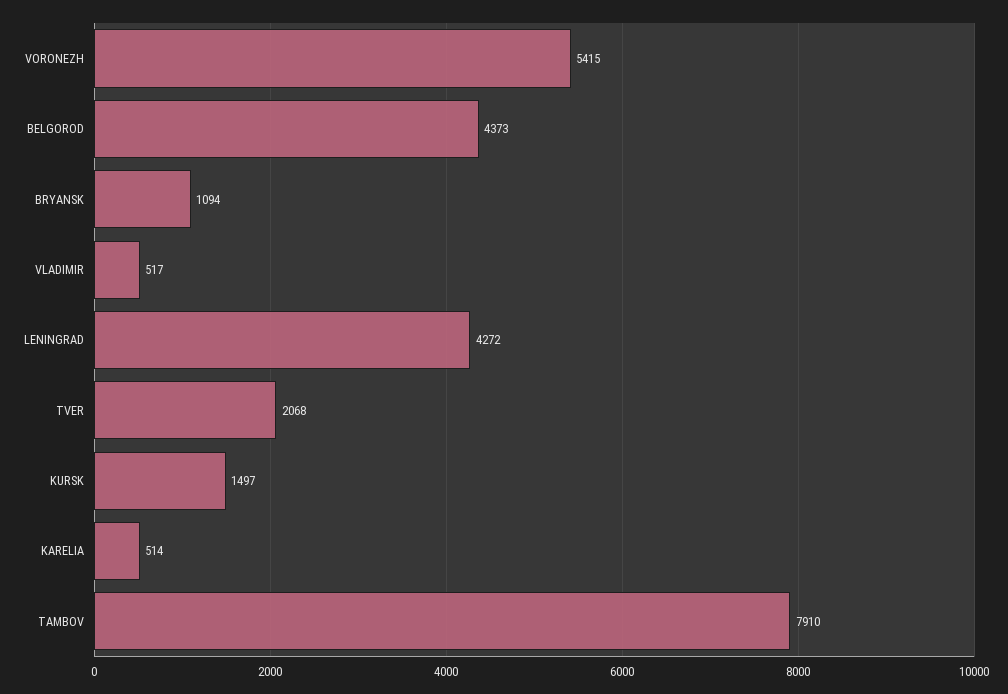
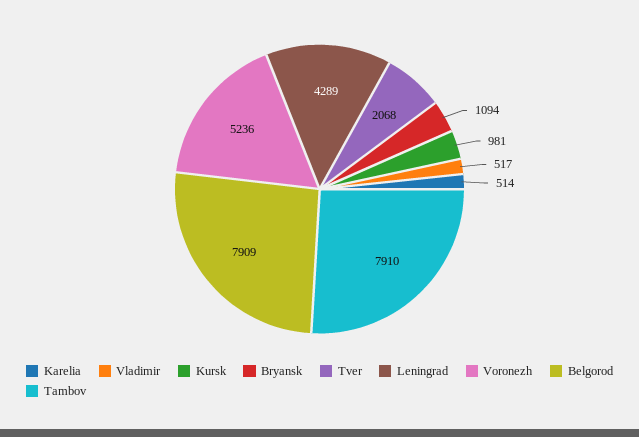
  {
-   "VORONEZH": 5415,
+   "VORONEZH": 5236,
-   "BELGOROD": 4373,
+   "BELGOROD": 7909,
    "BRYANSK": 1094,
    "VLADIMIR": 517,
-   "LENINGRAD": 4272,
+   "LENINGRAD": 4289,
    "TVER": 2068,
-   "KURSK": 1497,
+   "KURSK": 981,
    "KARELIA": 514,
    "TAMBOV": 7910
  }

